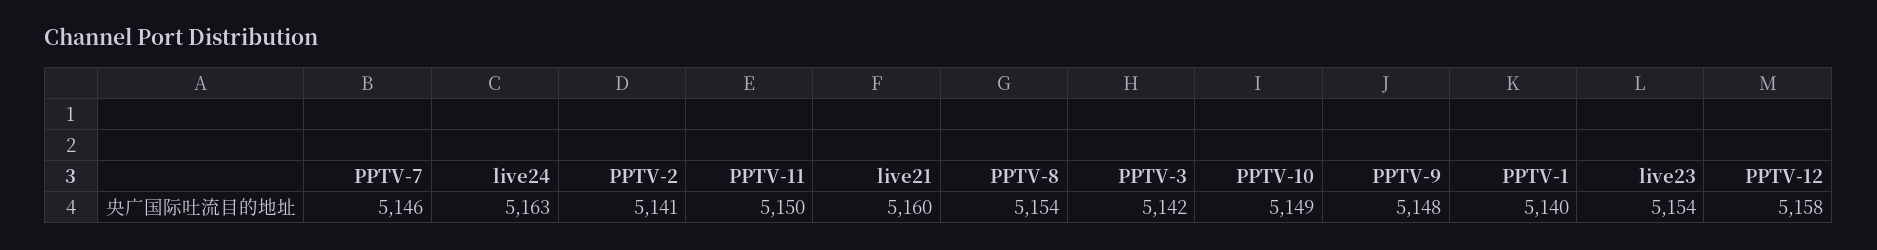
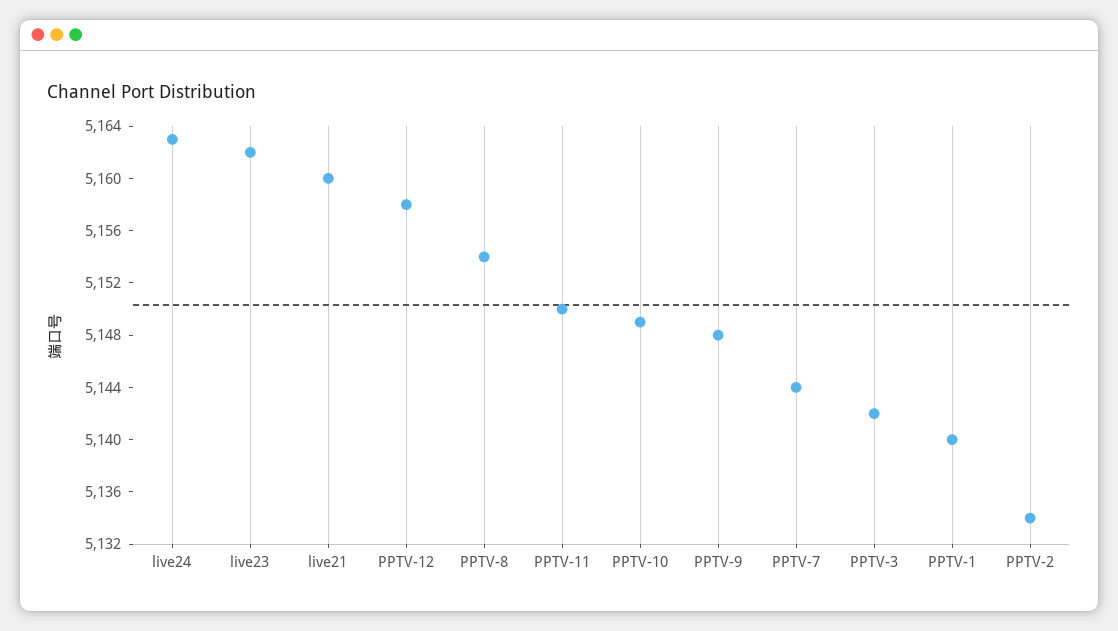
  {
-   "PPTV-7": 5146,
+   "PPTV-7": 5144,
    "live24": 5163,
-   "PPTV-2": 5141,
+   "PPTV-2": 5134,
    "PPTV-11": 5150,
    "live21": 5160,
    "PPTV-8": 5154,
    "PPTV-3": 5142,
    "PPTV-10": 5149,
    "PPTV-9": 5148,
    "PPTV-1": 5140,
-   "live23": 5154,
+   "live23": 5162,
    "PPTV-12": 5158
  }

